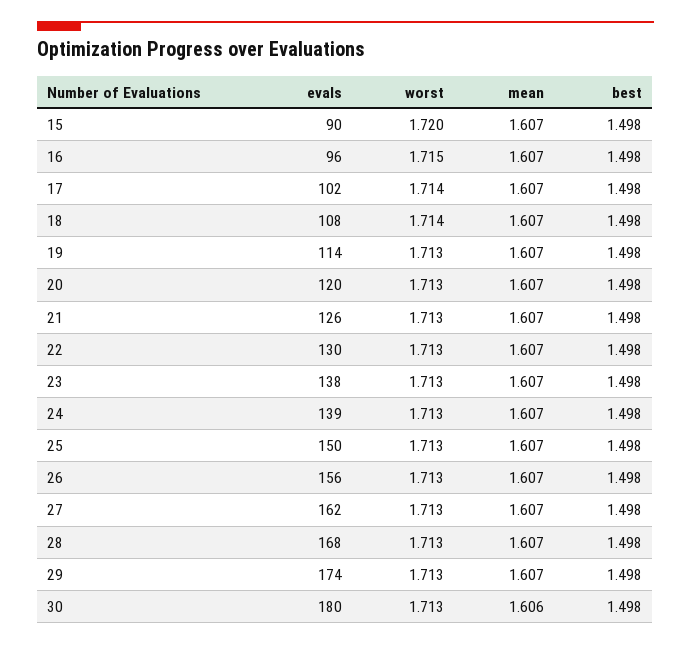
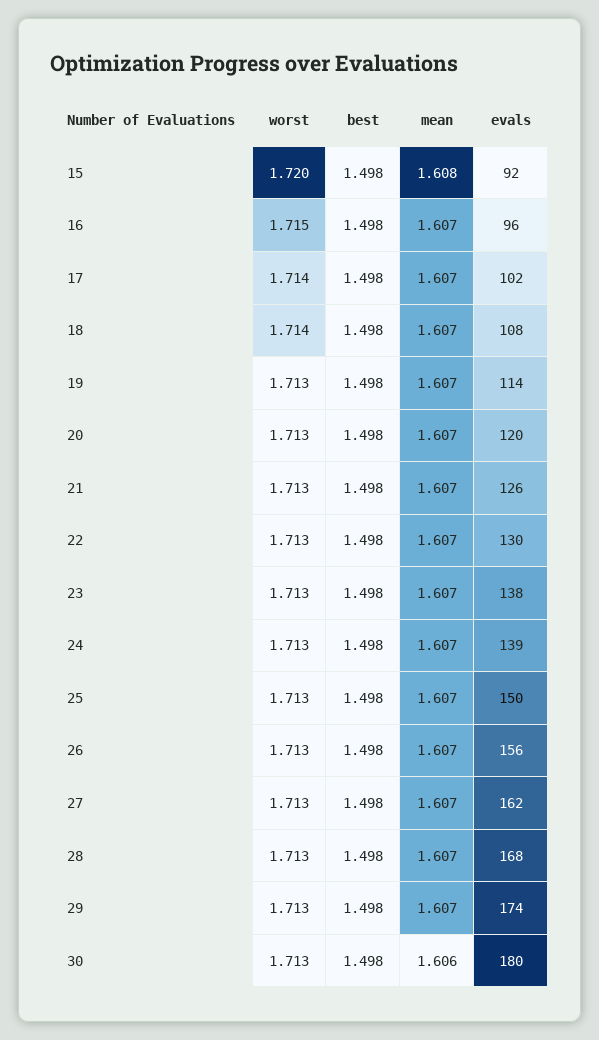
  {
    "evals": {
-     "15": 90,
+     "15": 92,
      "16": 96,
      "17": 102,
      "18": 108,
      "19": 114,
      "20": 120,
      "21": 126,
      "22": 130,
      "23": 138,
      "24": 139,
      "25": 150,
      "26": 156,
      "27": 162,
      "28": 168,
      "29": 174,
      "30": 180
    },
    "worst": {
      "15": 1.72,
      "16": 1.715,
      "17": 1.714,
      "18": 1.714,
      "19": 1.713,
      "20": 1.713,
      "21": 1.713,
      "22": 1.713,
      "23": 1.713,
      "24": 1.713,
      "25": 1.713,
      "26": 1.713,
      "27": 1.713,
      "28": 1.713,
      "29": 1.713,
      "30": 1.713
    },
    "mean": {
-     "15": 1.607,
+     "15": 1.608,
      "16": 1.607,
      "17": 1.607,
      "18": 1.607,
      "19": 1.607,
      "20": 1.607,
      "21": 1.607,
      "22": 1.607,
      "23": 1.607,
      "24": 1.607,
      "25": 1.607,
      "26": 1.607,
      "27": 1.607,
      "28": 1.607,
      "29": 1.607,
      "30": 1.606
    },
    "best": {
      "15": 1.498,
      "16": 1.498,
      "17": 1.498,
      "18": 1.498,
      "19": 1.498,
      "20": 1.498,
      "21": 1.498,
      "22": 1.498,
      "23": 1.498,
      "24": 1.498,
      "25": 1.498,
      "26": 1.498,
      "27": 1.498,
      "28": 1.498,
      "29": 1.498,
      "30": 1.498
    }
  }

